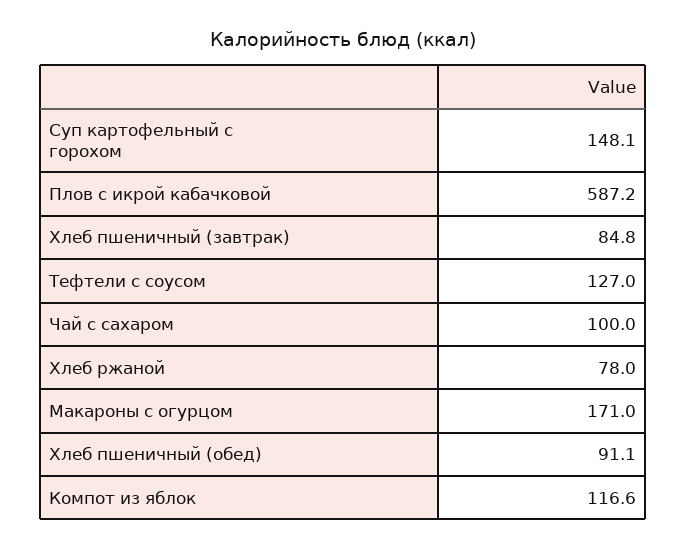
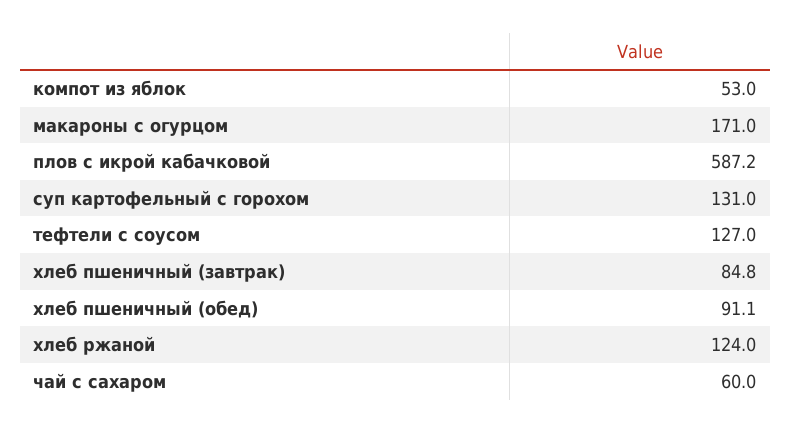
  {
-   "Суп картофельный с горохом": 148.1,
+   "Суп картофельный с горохом": 131,
    "Плов с икрой кабачковой": 587.2,
    "Хлеб пшеничный (завтрак)": 84.8,
    "Тефтели с соусом": 127,
-   "Чай с сахаром": 100,
+   "Чай с сахаром": 60,
-   "Хлеб ржаной": 78,
+   "Хлеб ржаной": 124,
    "Макароны с огурцом": 171,
    "Хлеб пшеничный (обед)": 91.1,
-   "Компот из яблок": 116.6
+   "Компот из яблок": 53
  }

